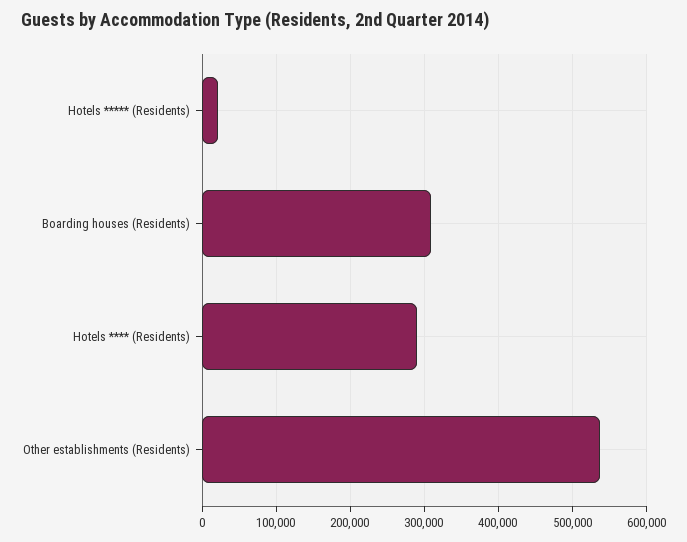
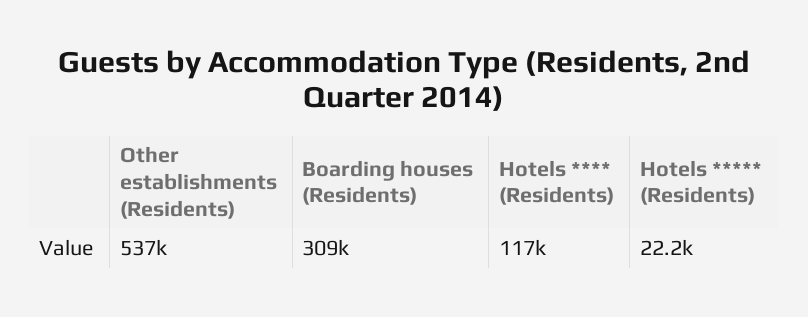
  {
    "Hotels ***** (Residents)": 22200,
    "Boarding houses (Residents)": 309000,
-   "Hotels **** (Residents)": 290000,
+   "Hotels **** (Residents)": 117000,
    "Other establishments (Residents)": 537000
  }

